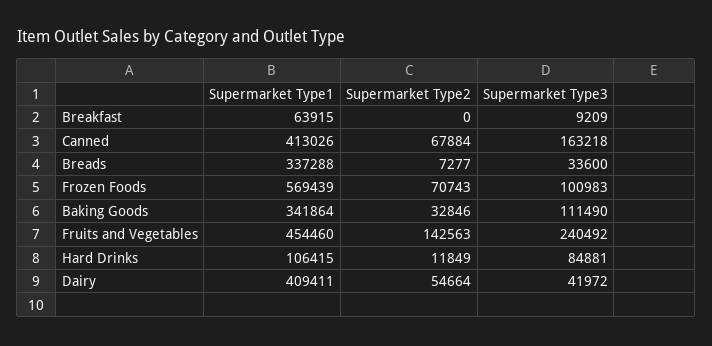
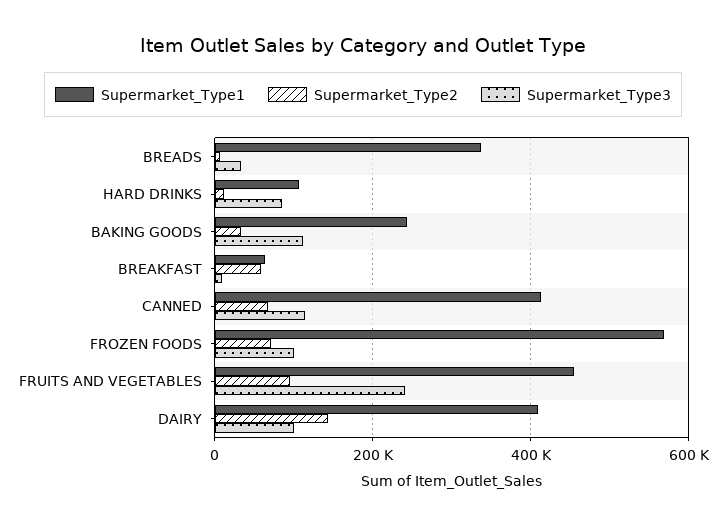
  {
    "Supermarket Type1": {
      "Breakfast": 63915,
      "Canned": 413026,
      "Breads": 337288,
      "Frozen Foods": 569439,
-     "Baking Goods": 341864,
+     "Baking Goods": 240000,
      "Fruits and Vegetables": 454460,
      "Hard Drinks": 106415,
      "Dairy": 409411
    },
    "Supermarket Type2": {
-     "Breakfast": 0,
+     "Breakfast": 60000,
      "Canned": 67884,
      "Breads": 7277,
      "Frozen Foods": 70743,
      "Baking Goods": 32846,
-     "Fruits and Vegetables": 142563,
+     "Fruits and Vegetables": 100000,
      "Hard Drinks": 11849,
-     "Dairy": 54664
+     "Dairy": 140000
    },
    "Supermarket Type3": {
      "Breakfast": 9209,
-     "Canned": 163218,
+     "Canned": 120000,
      "Breads": 33600,
      "Frozen Foods": 100983,
      "Baking Goods": 111490,
      "Fruits and Vegetables": 240492,
      "Hard Drinks": 84881,
-     "Dairy": 41972
+     "Dairy": 100000
    }
  }

